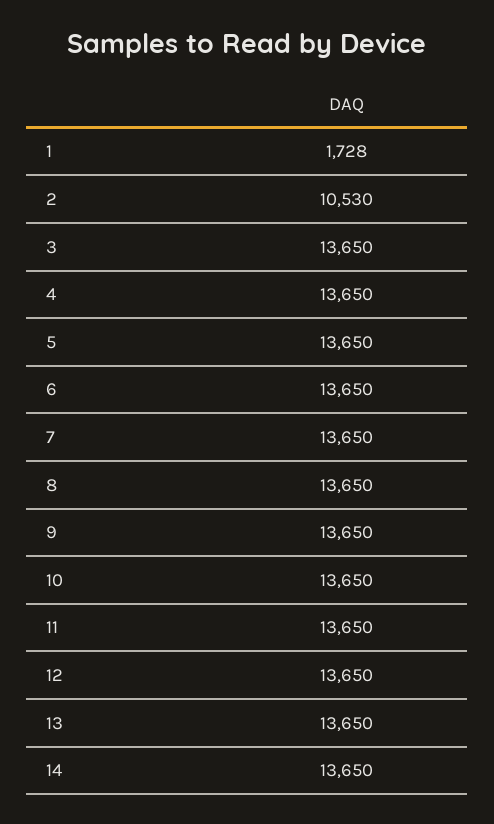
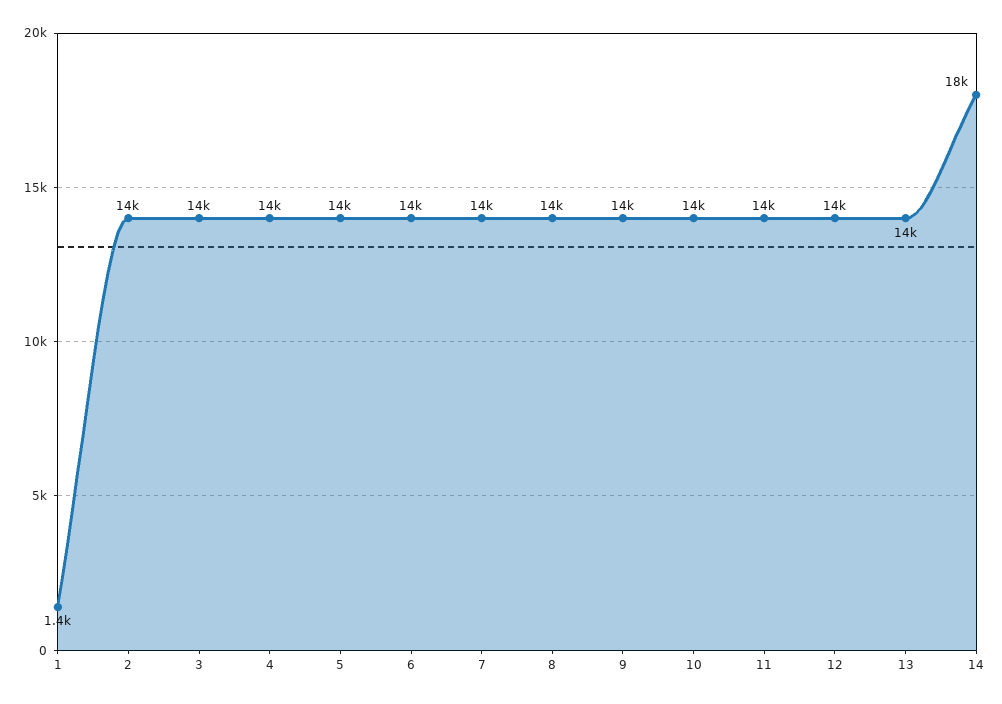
  {
-   "1": 1728,
+   "1": 1400,
-   "2": 10530,
+   "2": 14000,
    "3": 13650,
    "4": 13650,
    "5": 13650,
    "6": 13650,
    "7": 13650,
    "8": 13650,
    "9": 13650,
    "10": 13650,
    "11": 13650,
    "12": 13650,
    "13": 13650,
-   "14": 13650
+   "14": 18000
  }

